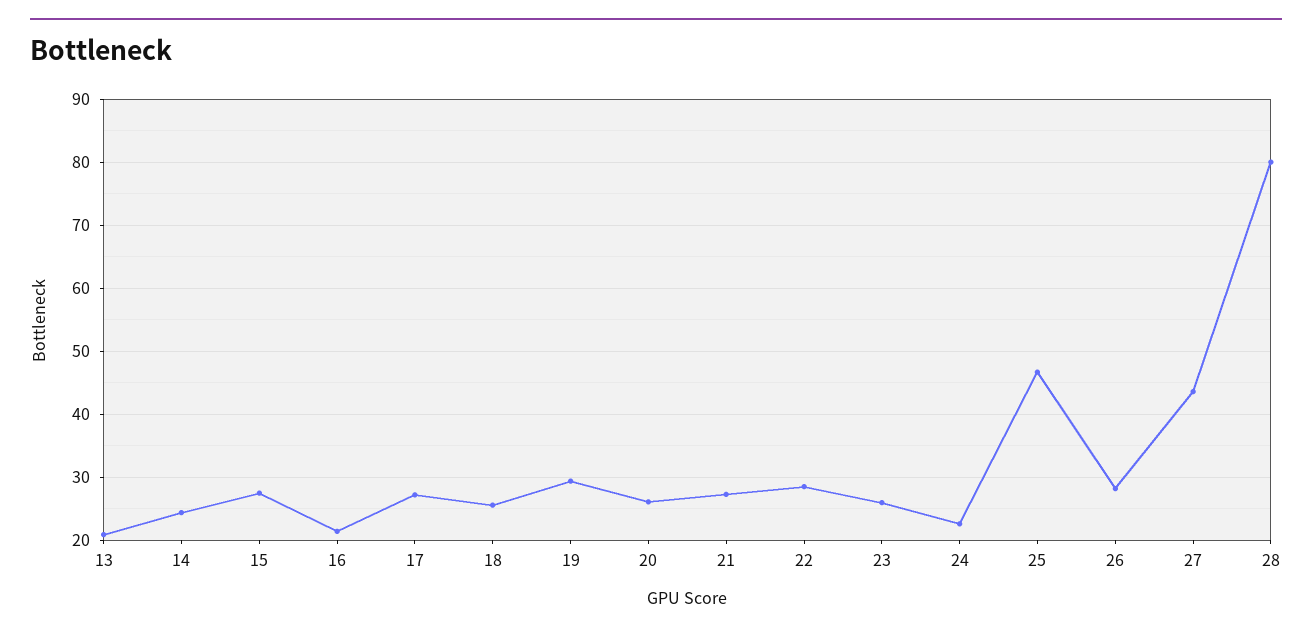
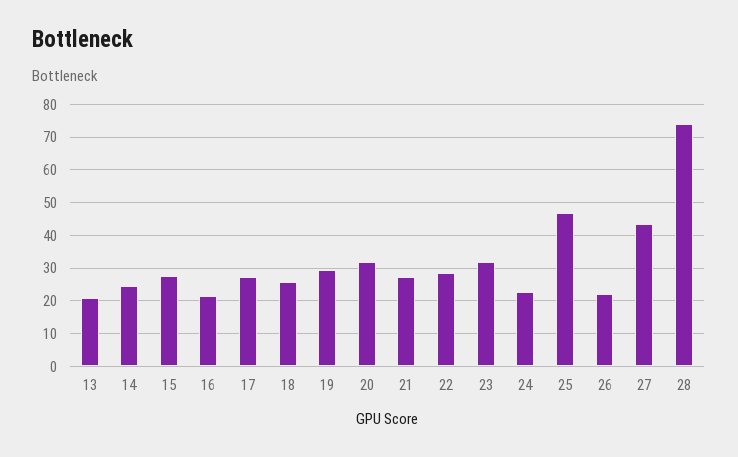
  {
    "13": 21,
    "14": 24,
    "15": 28,
    "16": 21,
    "17": 27,
    "18": 26,
    "19": 29,
-   "20": 26,
+   "20": 32,
    "21": 27,
    "22": 29,
-   "23": 26,
+   "23": 32,
    "24": 23,
    "25": 47,
-   "26": 28,
+   "26": 22,
    "27": 44,
-   "28": 80
+   "28": 74
  }

